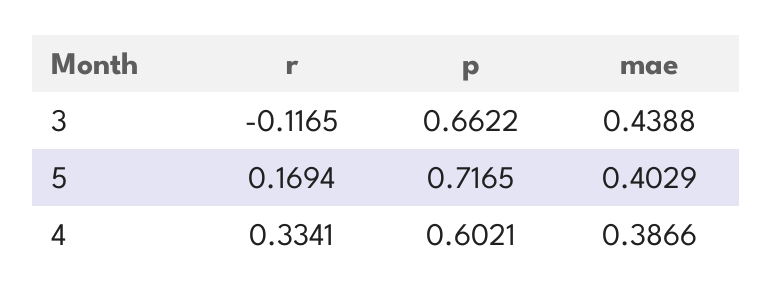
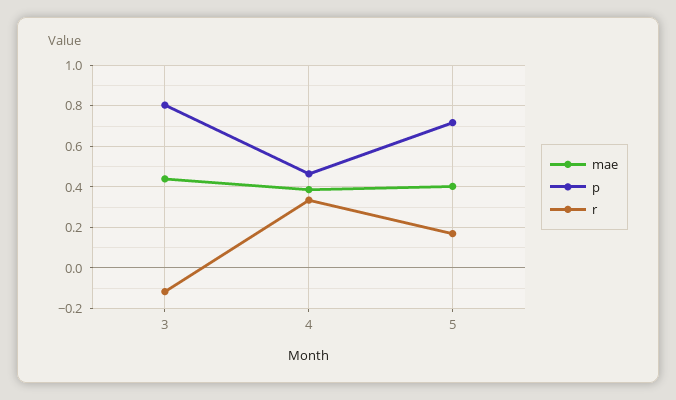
  {
    "r": {
      "3": -0.1165,
      "5": 0.1694,
      "4": 0.3341
    },
    "p": {
-     "3": 0.6622,
+     "3": 0.8,
      "5": 0.7165,
-     "4": 0.6021
+     "4": 0.45
    },
    "mae": {
      "3": 0.4388,
      "5": 0.4029,
      "4": 0.3866
    }
  }

